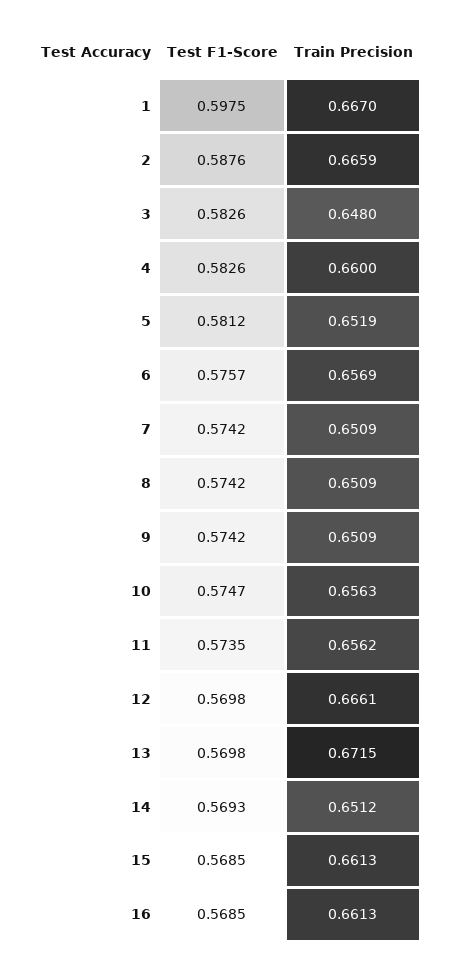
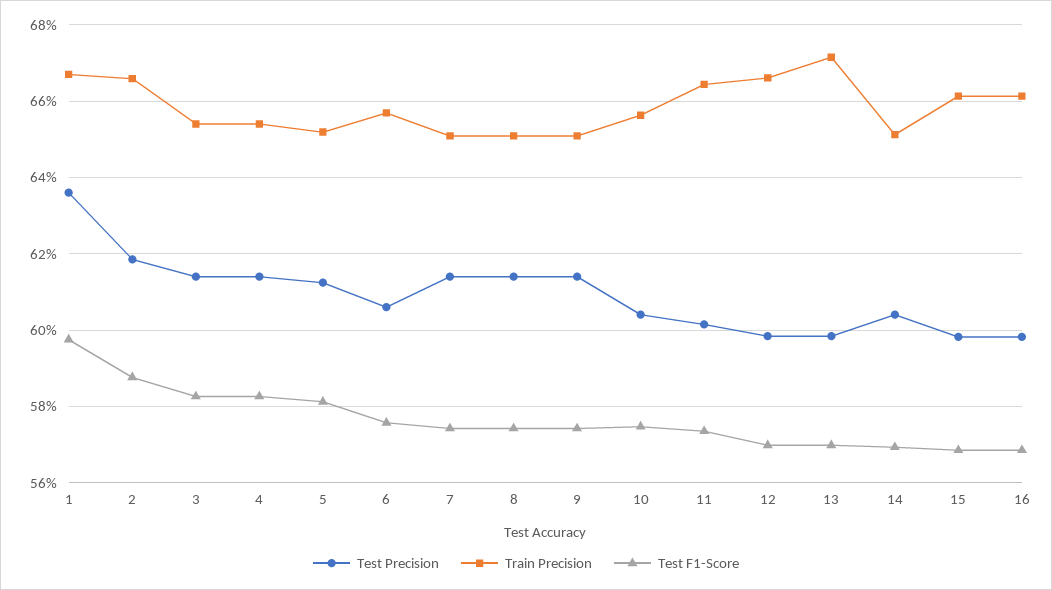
  {
    "Test F1-Score": {
      "1": 0.5975,
      "2": 0.5876,
      "3": 0.5826,
      "4": 0.5826,
      "5": 0.5812,
      "6": 0.5757,
      "7": 0.5742,
      "8": 0.5742,
      "9": 0.5742,
      "10": 0.5747,
      "11": 0.5735,
      "12": 0.5698,
      "13": 0.5698,
      "14": 0.5693,
      "15": 0.5685,
      "16": 0.5685
    },
    "Train Precision": {
      "1": 0.667,
      "2": 0.6659,
-     "3": 0.648,
+     "3": 0.654,
-     "4": 0.66,
+     "4": 0.654,
      "5": 0.6519,
      "6": 0.6569,
      "7": 0.6509,
      "8": 0.6509,
      "9": 0.6509,
      "10": 0.6563,
-     "11": 0.6562,
+     "11": 0.664,
      "12": 0.6661,
      "13": 0.6715,
      "14": 0.6512,
      "15": 0.6613,
      "16": 0.6613
-   }
+   },
+   "Test Precision": {
+     "1": 0.636,
+     "2": 0.618,
+     "3": 0.614,
+     "4": 0.614,
+     "5": 0.612,
+     "6": 0.606,
+     "7": 0.614,
+     "8": 0.614,
+     "9": 0.614,
+     "10": 0.604,
+     "11": 0.602,
+     "12": 0.598,
+     "13": 0.598,
+     "14": 0.604,
+     "15": 0.598,
+     "16": 0.598
+   }
  }

